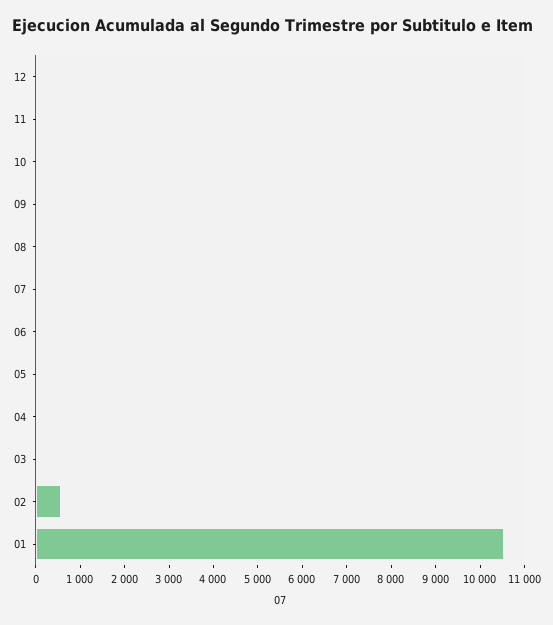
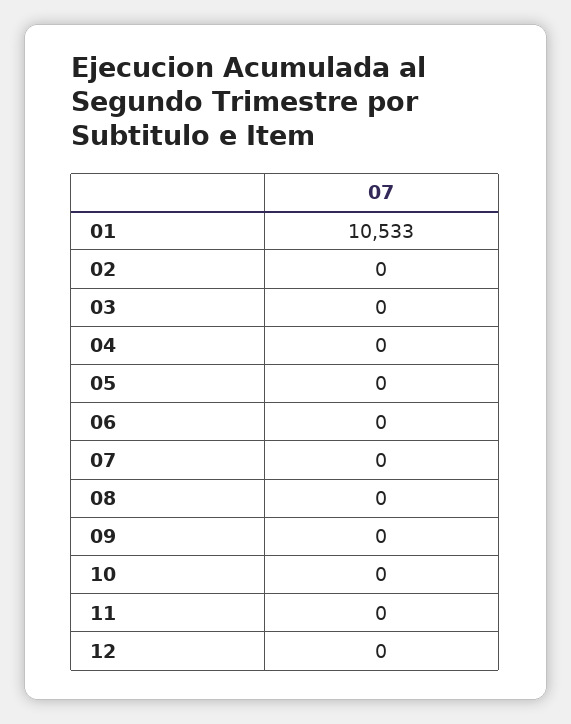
  {
    "12": 0,
    "11": 0,
    "10": 0,
    "09": 0,
    "08": 0,
    "07": 0,
    "06": 0,
    "05": 0,
    "04": 0,
    "03": 0,
-   "02": 600,
+   "02": 0,
    "01": 10533
  }

